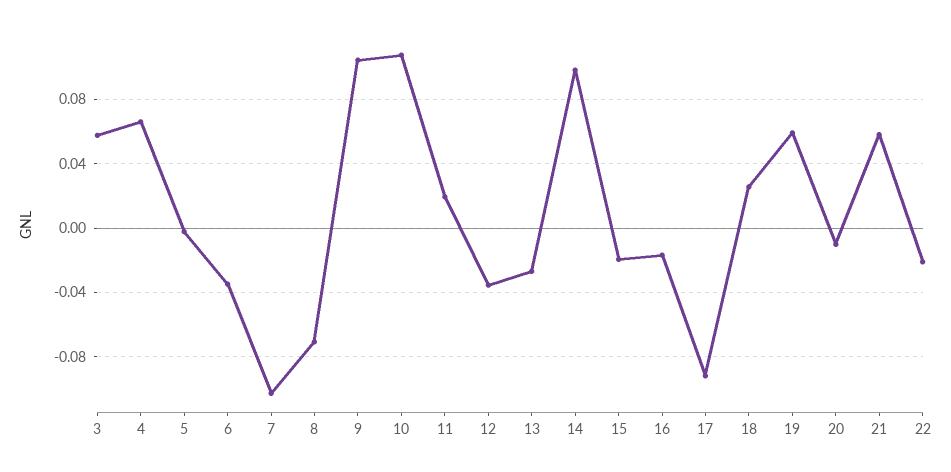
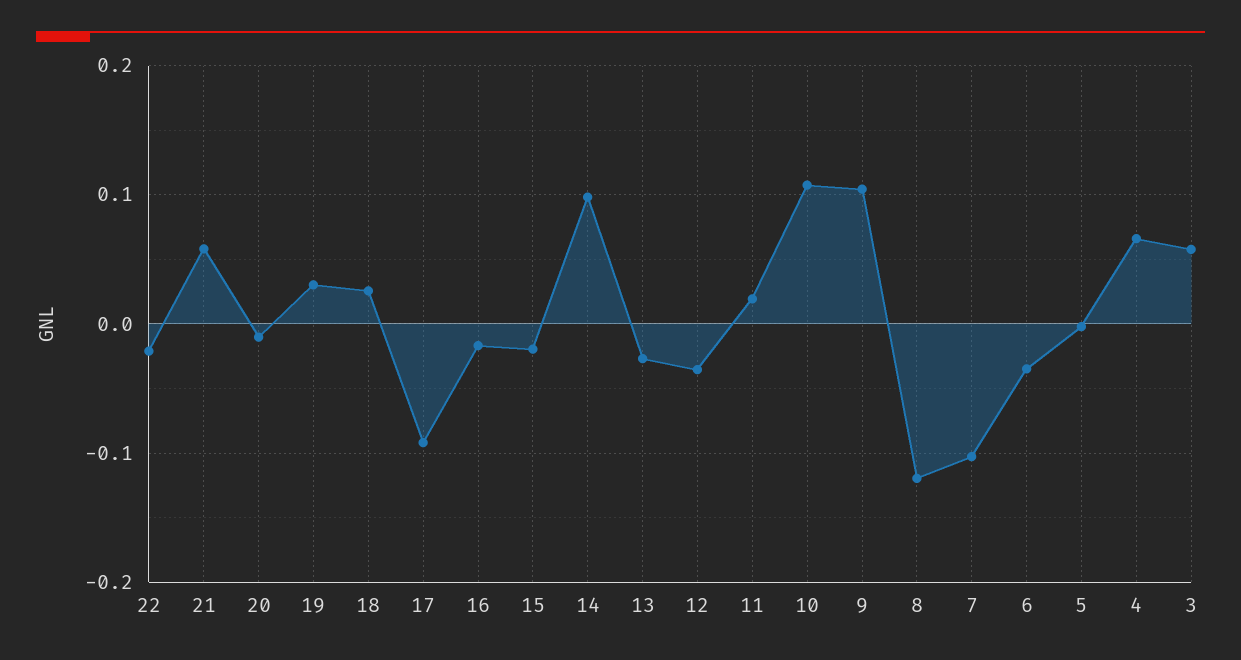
  {
    "3": 0.06,
    "4": 0.065,
    "5": 0,
    "6": -0.035,
    "7": -0.105,
-   "8": -0.07,
+   "8": -0.12,
    "9": 0.105,
    "10": 0.105,
    "11": 0.02,
    "12": -0.035,
    "13": -0.025,
    "14": 0.1,
    "15": -0.02,
    "16": -0.015,
    "17": -0.09,
    "18": 0.025,
-   "19": 0.06,
+   "19": 0.03,
    "20": -0.01,
    "21": 0.06,
    "22": -0.02
  }

